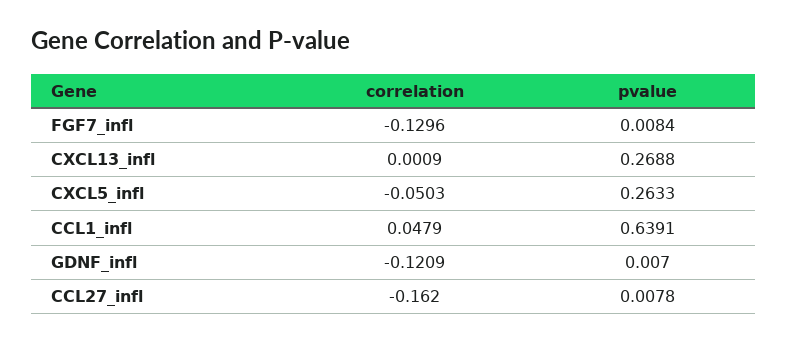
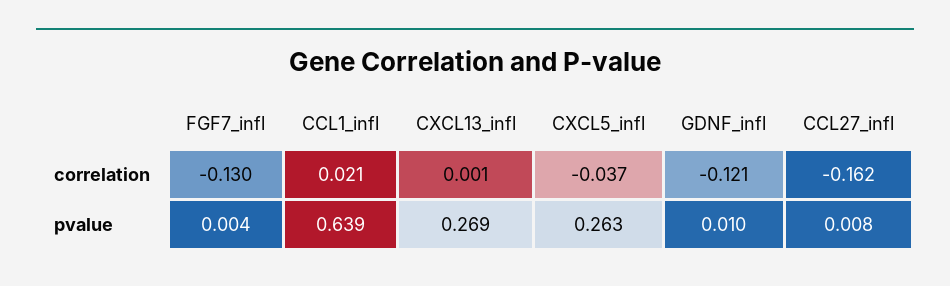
  {
    "correlation": {
      "FGF7_infl": -0.1296,
      "CXCL13_infl": 0.0009,
-     "CXCL5_infl": -0.0503,
+     "CXCL5_infl": -0.037,
-     "CCL1_infl": 0.0479,
+     "CCL1_infl": 0.021,
      "GDNF_infl": -0.1209,
      "CCL27_infl": -0.162
    },
    "pvalue": {
-     "FGF7_infl": 0.0084,
+     "FGF7_infl": 0.004,
      "CXCL13_infl": 0.2688,
      "CXCL5_infl": 0.2633,
      "CCL1_infl": 0.6391,
-     "GDNF_infl": 0.007,
+     "GDNF_infl": 0.01,
      "CCL27_infl": 0.0078
    }
  }

